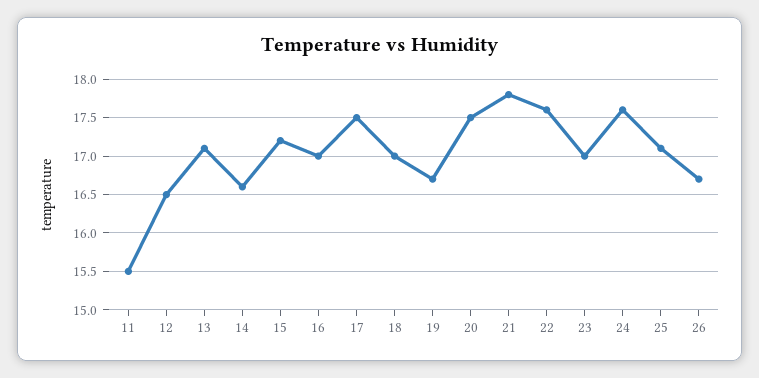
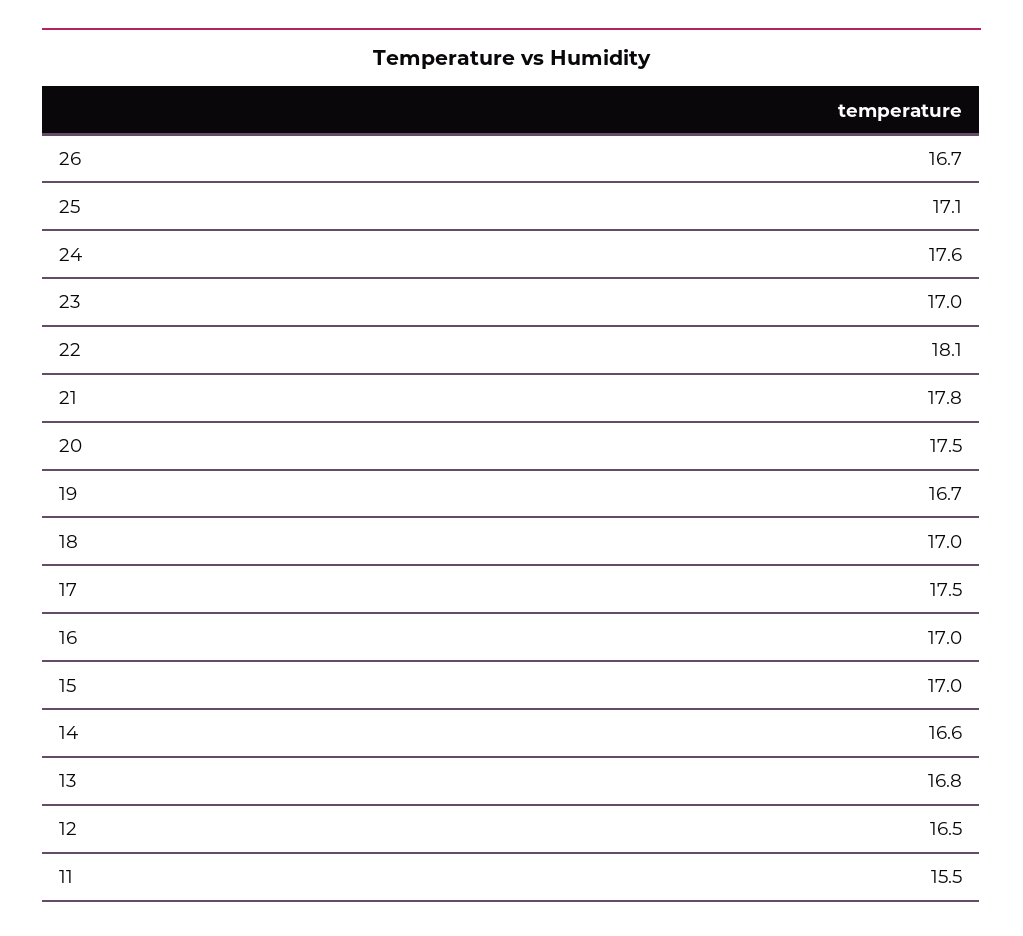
  {
    "11": 15.5,
    "12": 16.5,
-   "13": 17.1,
+   "13": 16.8,
    "14": 16.6,
-   "15": 17.2,
+   "15": 17,
    "16": 17,
    "17": 17.5,
    "18": 17,
    "19": 16.7,
    "20": 17.5,
    "21": 17.8,
-   "22": 17.6,
+   "22": 18.1,
    "23": 17,
    "24": 17.6,
    "25": 17.1,
    "26": 16.7
  }

